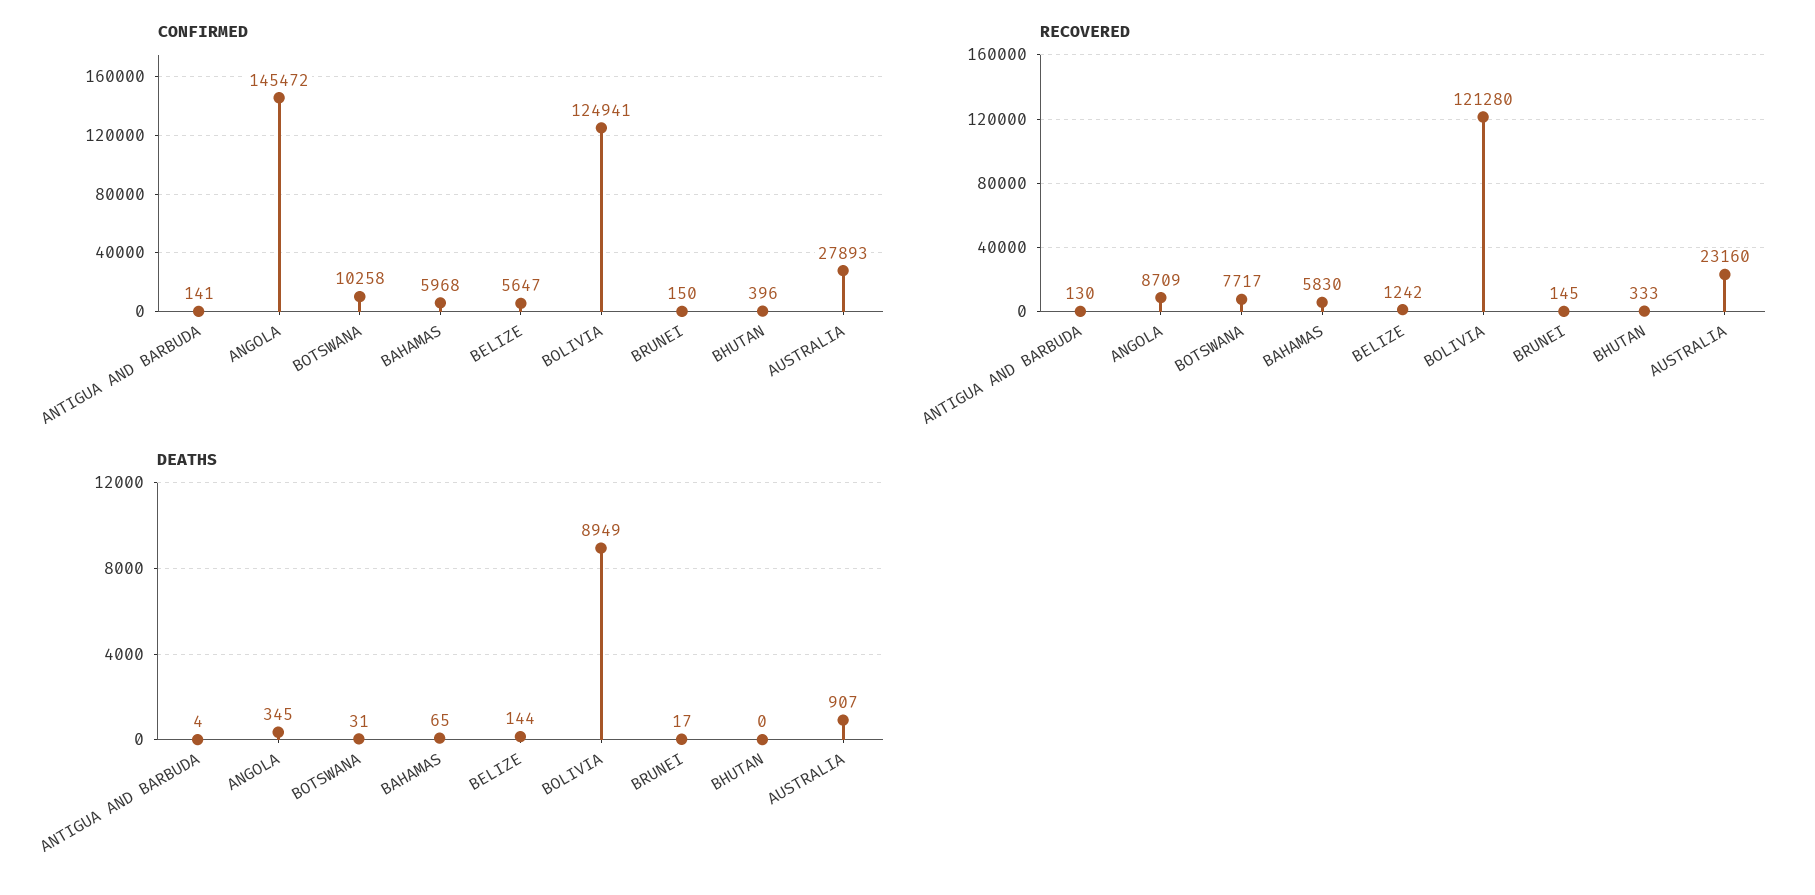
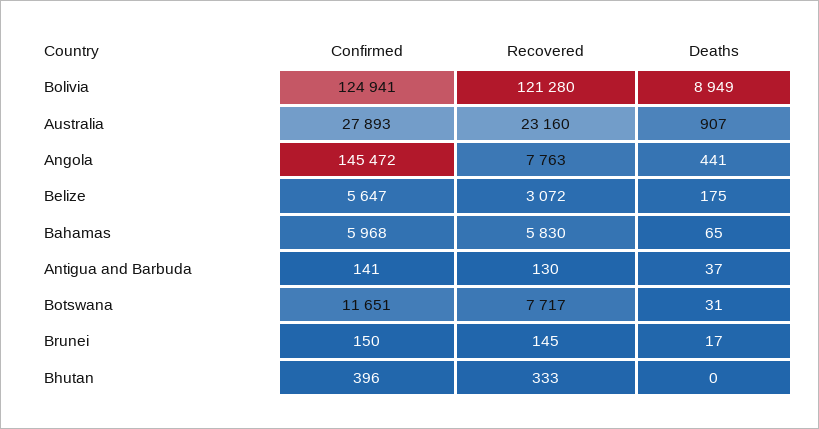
  {
    "CONFIRMED": {
      "ANTIGUA AND BARBUDA": 141,
      "ANGOLA": 145472,
-     "BOTSWANA": 10258,
+     "BOTSWANA": 11651,
      "BAHAMAS": 5968,
      "BELIZE": 5647,
      "BOLIVIA": 124941,
      "BRUNEI": 150,
      "BHUTAN": 396,
      "AUSTRALIA": 27893
    },
    "RECOVERED": {
      "ANTIGUA AND BARBUDA": 130,
-     "ANGOLA": 8709,
+     "ANGOLA": 7763,
      "BOTSWANA": 7717,
      "BAHAMAS": 5830,
-     "BELIZE": 1242,
+     "BELIZE": 3072,
      "BOLIVIA": 121280,
      "BRUNEI": 145,
      "BHUTAN": 333,
      "AUSTRALIA": 23160
    },
    "DEATHS": {
-     "ANTIGUA AND BARBUDA": 4,
+     "ANTIGUA AND BARBUDA": 37,
-     "ANGOLA": 345,
+     "ANGOLA": 441,
      "BOTSWANA": 31,
      "BAHAMAS": 65,
-     "BELIZE": 144,
+     "BELIZE": 175,
      "BOLIVIA": 8949,
      "BRUNEI": 17,
      "BHUTAN": 0,
      "AUSTRALIA": 907
    }
  }

